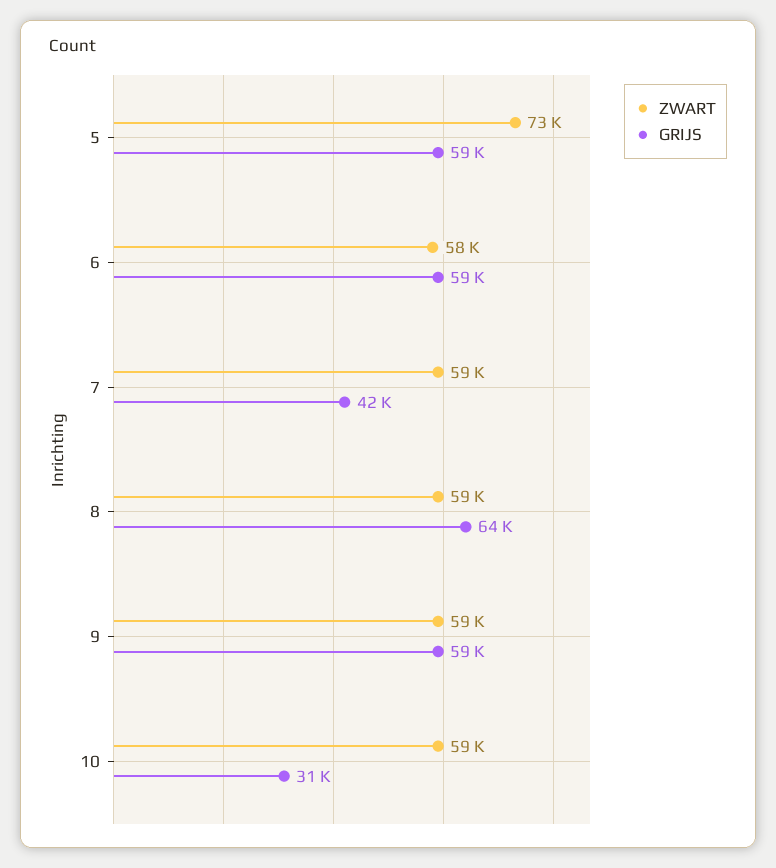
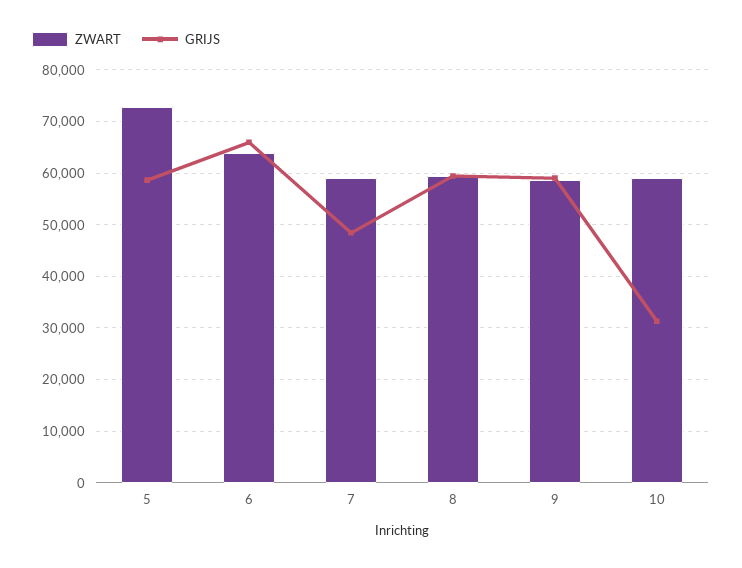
  {
    "ZWART": {
      "5": 73000,
-     "6": 58000,
+     "6": 64000,
      "7": 59000,
      "8": 59000,
      "9": 59000,
      "10": 59000
    },
    "GRIJS": {
      "5": 59000,
-     "6": 59000,
+     "6": 66000,
-     "7": 42000,
+     "7": 48000,
-     "8": 64000,
+     "8": 60000,
      "9": 59000,
      "10": 31000
    }
  }

